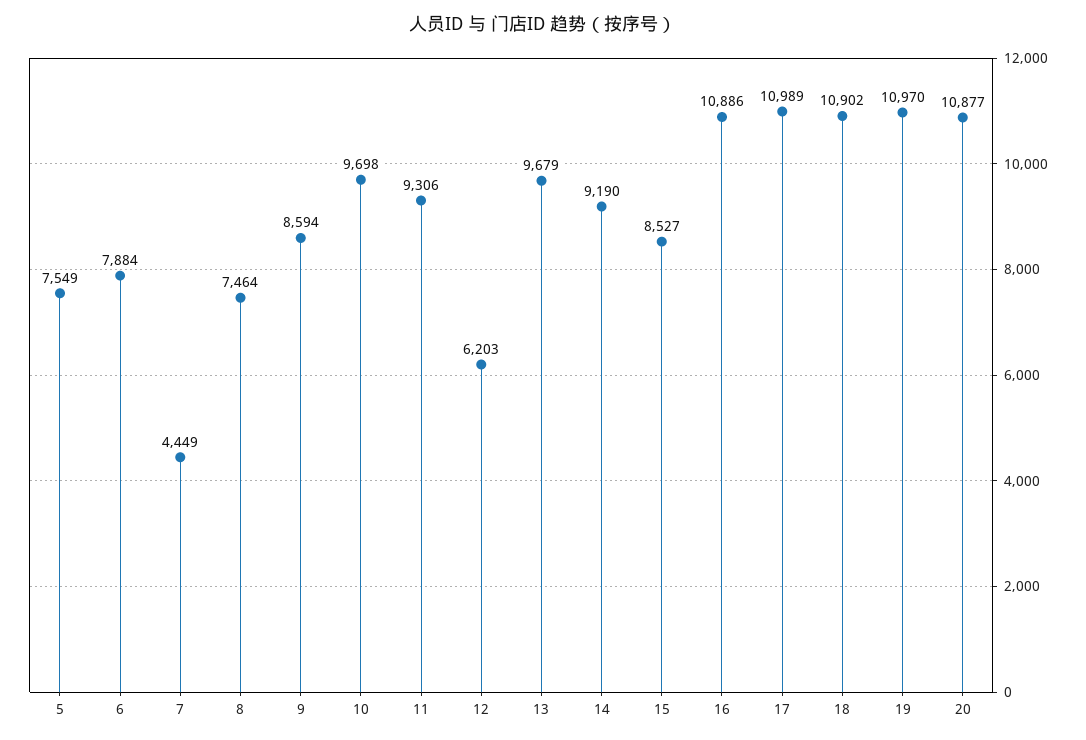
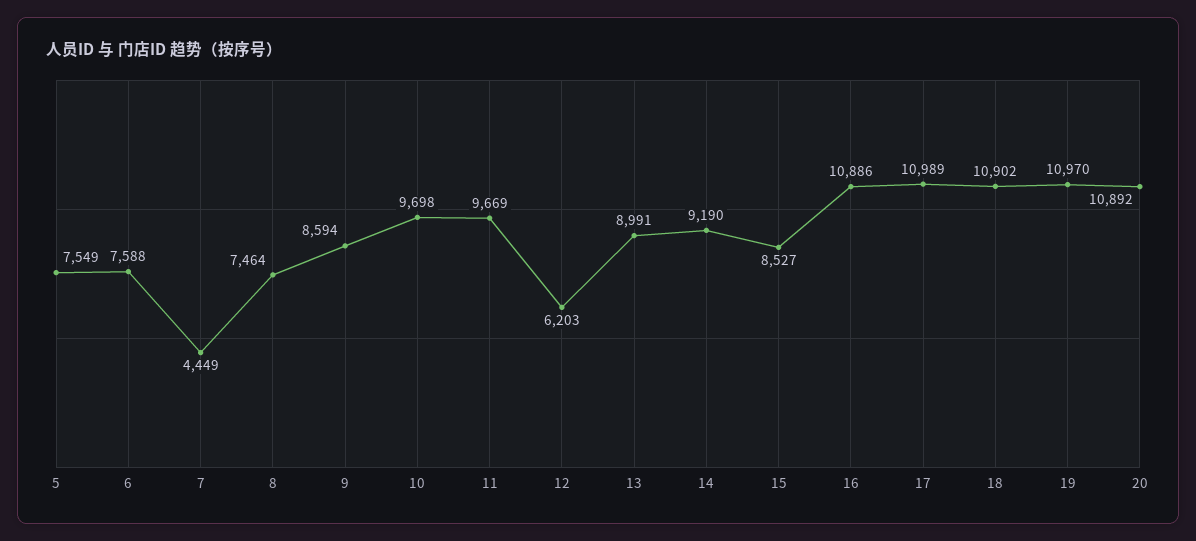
  {
    "5": 7549,
-   "6": 7884,
+   "6": 7588,
    "7": 4449,
    "8": 7464,
    "9": 8594,
    "10": 9698,
-   "11": 9306,
+   "11": 9669,
    "12": 6203,
-   "13": 9679,
+   "13": 8991,
    "14": 9190,
    "15": 8527,
    "16": 10886,
    "17": 10989,
    "18": 10902,
    "19": 10970,
-   "20": 10877
+   "20": 10892
  }

